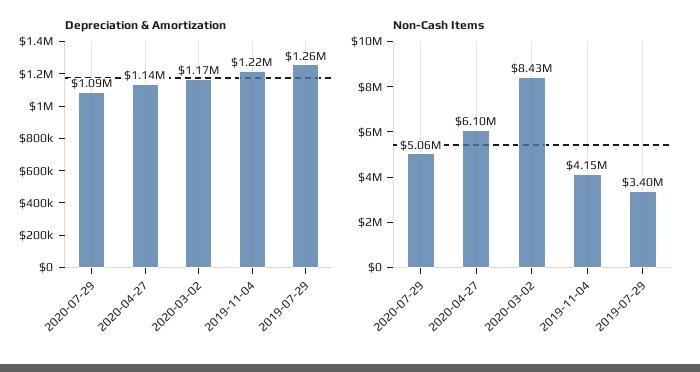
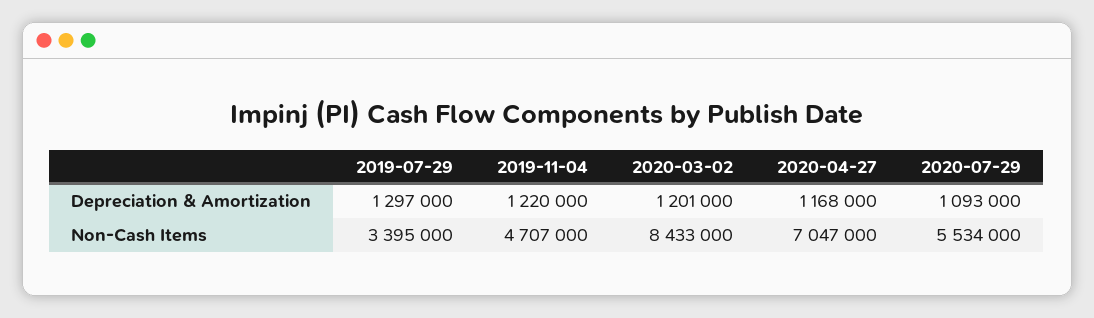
  {
    "Depreciation & Amortization": {
      "2020-07-29": 1093000,
-     "2020-04-27": 1140000,
+     "2020-04-27": 1168000,
-     "2020-03-02": 1170000,
+     "2020-03-02": 1201000,
      "2019-11-04": 1220000,
-     "2019-07-29": 1260000
+     "2019-07-29": 1297000
    },
    "Non-Cash Items": {
-     "2020-07-29": 5060000,
+     "2020-07-29": 5534000,
-     "2020-04-27": 6100000,
+     "2020-04-27": 7047000,
      "2020-03-02": 8433000,
-     "2019-11-04": 4150000,
+     "2019-11-04": 4707000,
      "2019-07-29": 3395000
    }
  }

